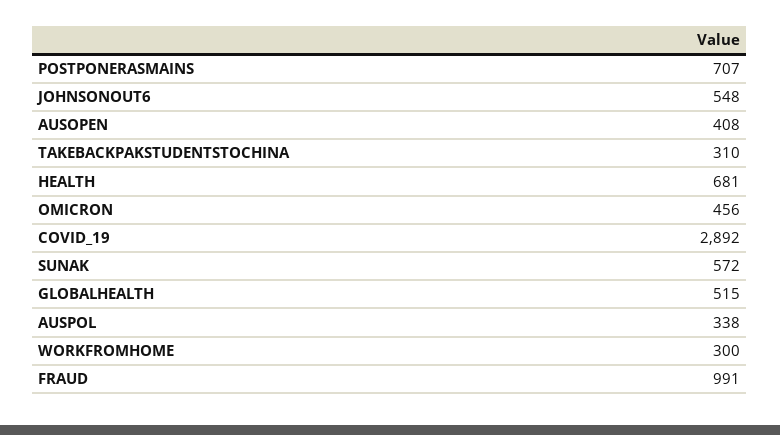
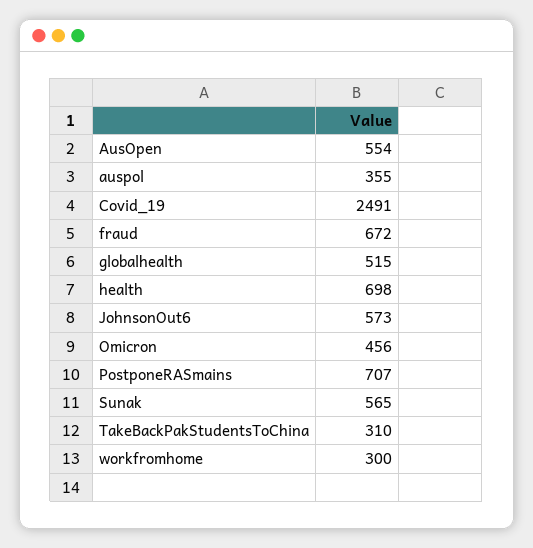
  {
    "POSTPONERASMAINS": 707,
-   "JOHNSONOUT6": 548,
+   "JOHNSONOUT6": 573,
-   "AUSOPEN": 408,
+   "AUSOPEN": 554,
    "TAKEBACKPAKSTUDENTSTOCHINA": 310,
-   "HEALTH": 681,
+   "HEALTH": 698,
    "OMICRON": 456,
-   "COVID_19": 2892,
+   "COVID_19": 2491,
-   "SUNAK": 572,
+   "SUNAK": 565,
    "GLOBALHEALTH": 515,
-   "AUSPOL": 338,
+   "AUSPOL": 355,
    "WORKFROMHOME": 300,
-   "FRAUD": 991
+   "FRAUD": 672
  }

